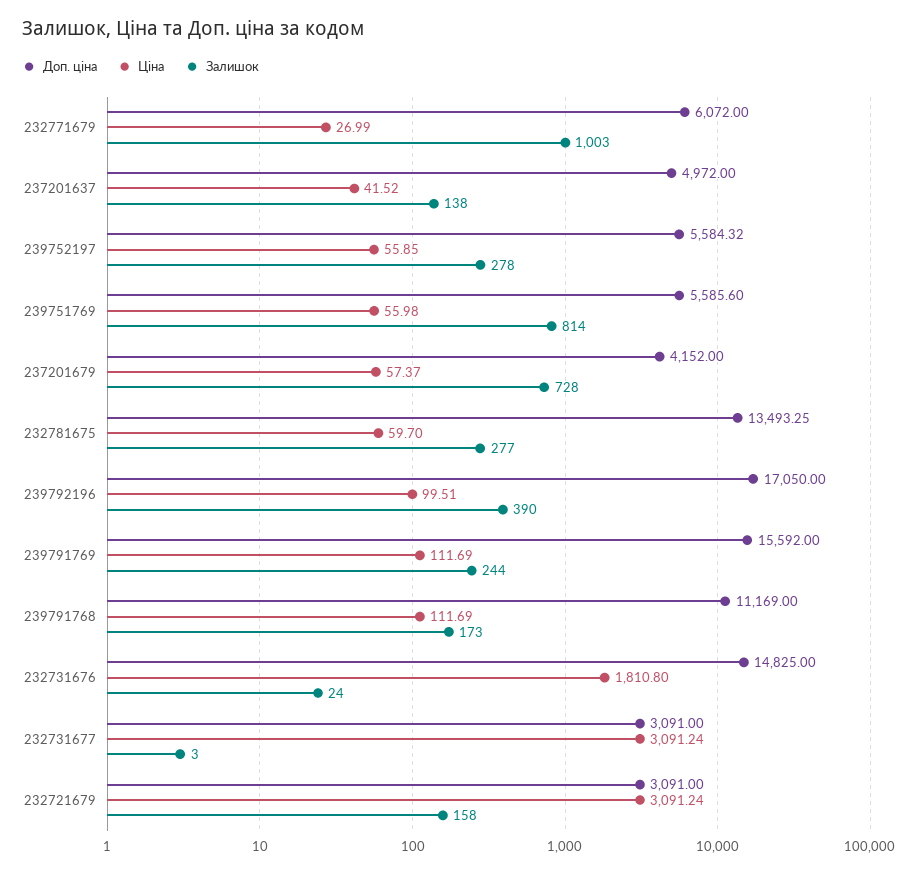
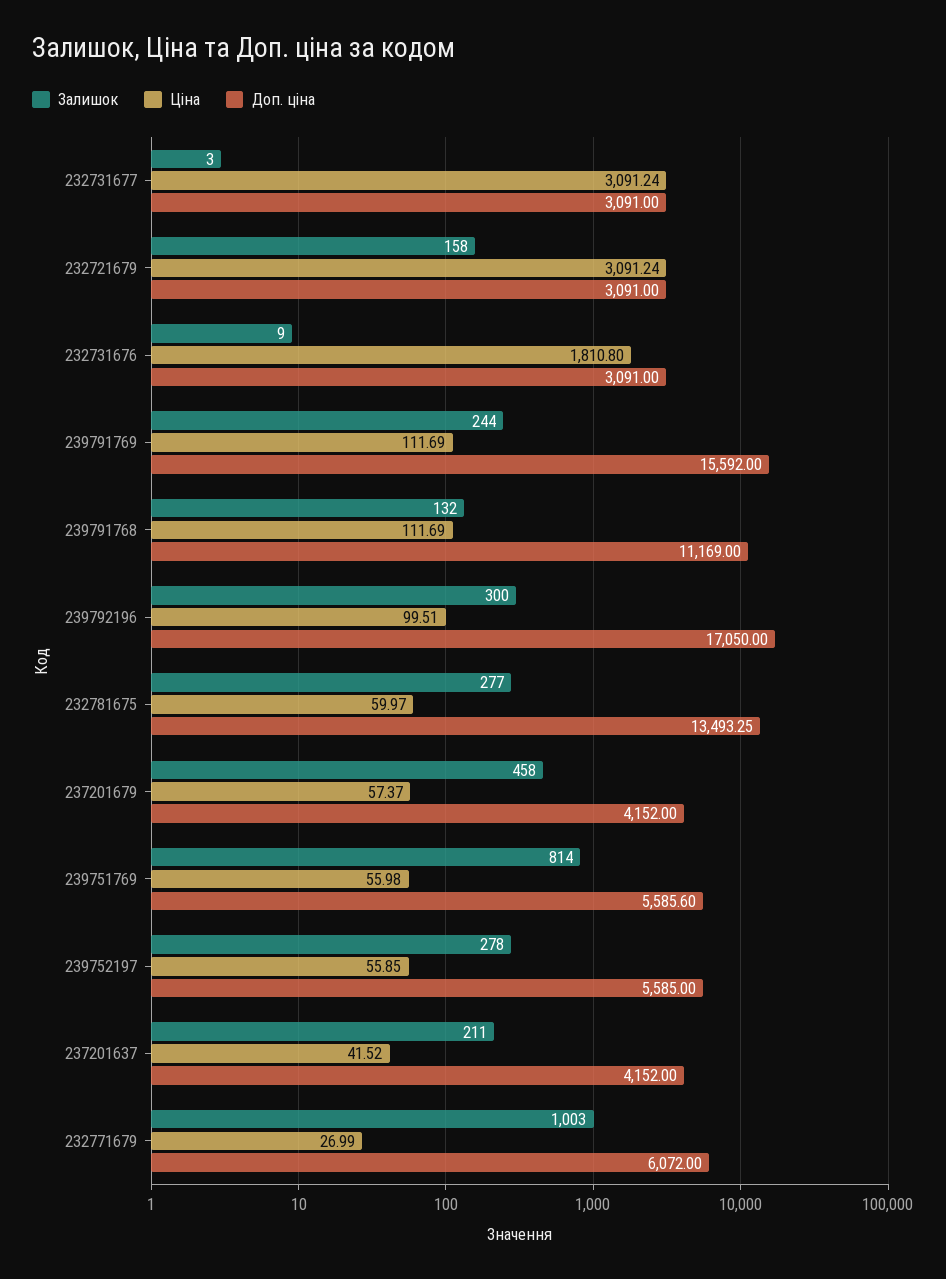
  {
    "Доп. ціна": {
      "232771679": 6072,
-     "237201637": 4972,
+     "237201637": 4152,
-     "239752197": 5584.32,
+     "239752197": 5585,
      "239751769": 5585.6,
      "237201679": 4152,
      "232781675": 13493.25,
      "239792196": 17050,
      "239791769": 15592,
      "239791768": 11169,
-     "232731676": 14825,
+     "232731676": 3091,
      "232731677": 3091,
      "232721679": 3091
    },
    "Ціна": {
      "232771679": 26.99,
      "237201637": 41.52,
      "239752197": 55.85,
      "239751769": 55.98,
      "237201679": 57.37,
-     "232781675": 59.7,
+     "232781675": 59.97,
      "239792196": 99.51,
      "239791769": 111.69,
      "239791768": 111.69,
      "232731676": 1810.8,
      "232731677": 3091.24,
      "232721679": 3091.24
    },
    "Залишок": {
      "232771679": 1003,
-     "237201637": 138,
+     "237201637": 211,
      "239752197": 278,
      "239751769": 814,
-     "237201679": 728,
+     "237201679": 458,
      "232781675": 277,
-     "239792196": 390,
+     "239792196": 300,
      "239791769": 244,
-     "239791768": 173,
+     "239791768": 132,
-     "232731676": 24,
+     "232731676": 9,
      "232731677": 3,
      "232721679": 158
    }
  }

